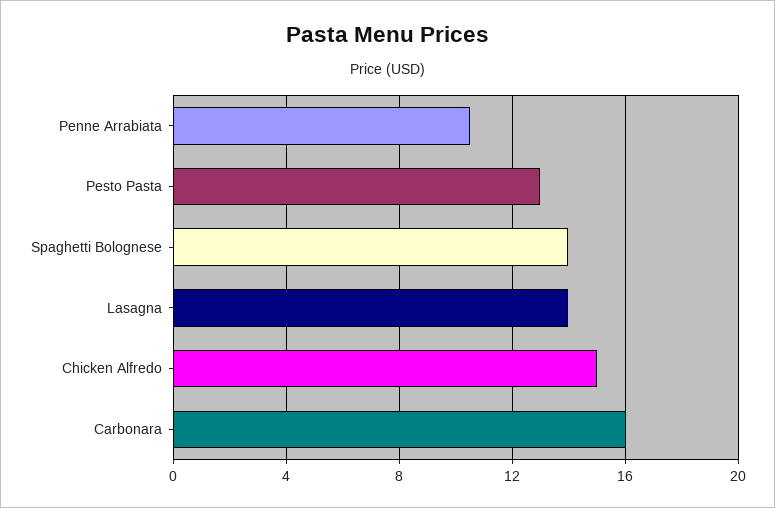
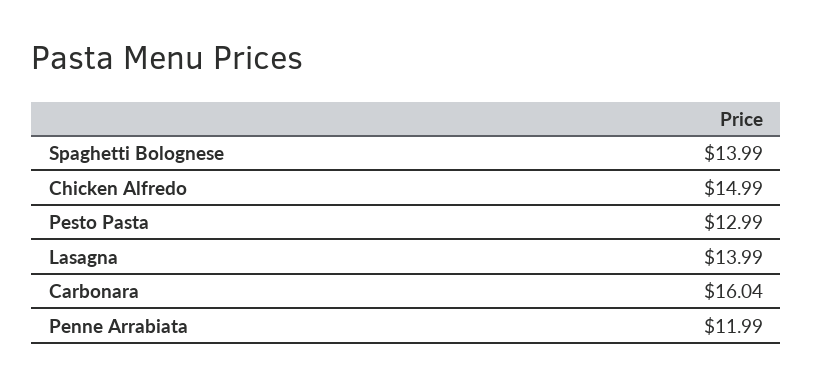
  {
-   "Penne Arrabiata": 10.5,
+   "Penne Arrabiata": 11.99,
    "Pesto Pasta": 12.99,
    "Spaghetti Bolognese": 13.99,
    "Lasagna": 13.99,
    "Chicken Alfredo": 14.99,
    "Carbonara": 16.04
  }

